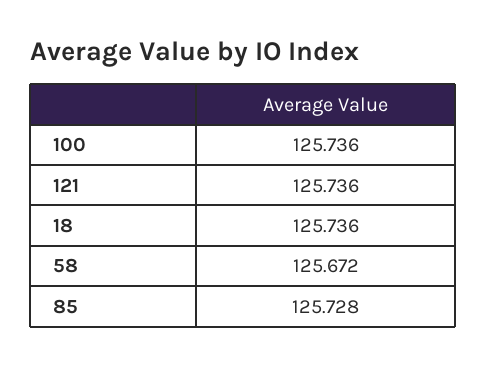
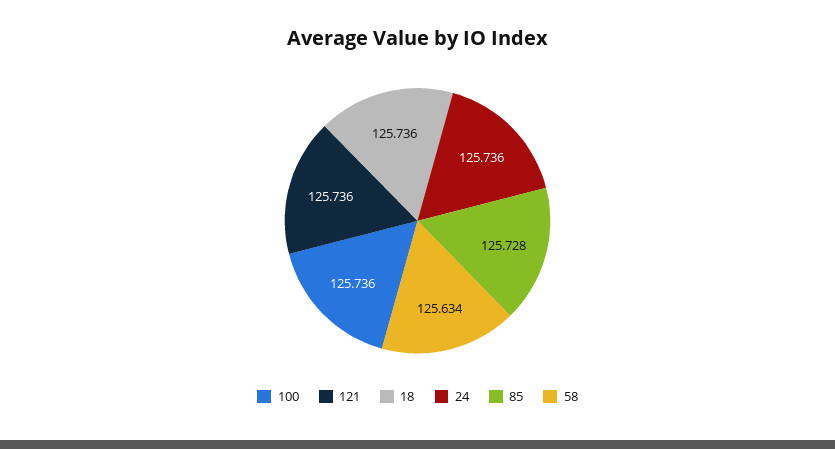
  {
    "100": 125.736,
    "121": 125.736,
    "18": 125.736,
-   "58": 125.672,
+   "58": 125.634,
-   "85": 125.728
+   "85": 125.728,
+   "24": 125.736
  }

